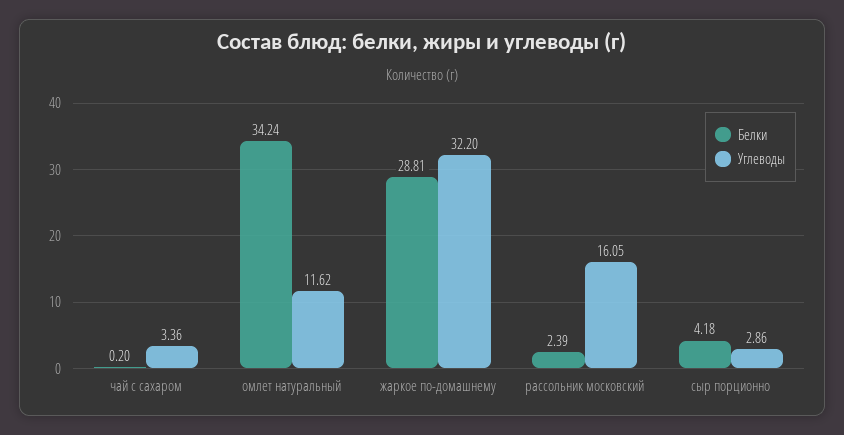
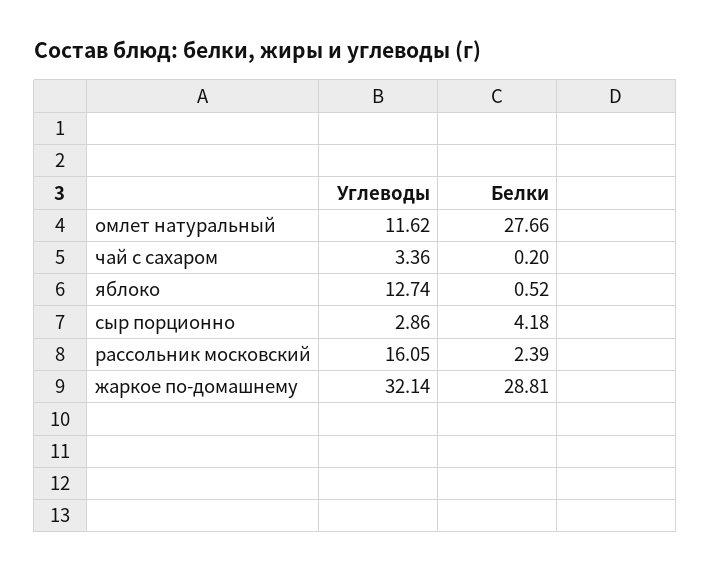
  {
    "Белки": {
      "чай с сахаром": 0.2,
-     "омлет натуральный": 34.24,
+     "омлет натуральный": 27.66,
      "жаркое по-домашнему": 28.81,
      "рассольник московский": 2.39,
-     "сыр порционно": 4.18
+     "сыр порционно": 4.18,
+     "яблоко": 0.52
    },
    "Углеводы": {
      "чай с сахаром": 3.36,
      "омлет натуральный": 11.62,
-     "жаркое по-домашнему": 32.2,
+     "жаркое по-домашнему": 32.14,
      "рассольник московский": 16.05,
-     "сыр порционно": 2.86
+     "сыр порционно": 2.86,
+     "яблоко": 12.74
    }
  }

